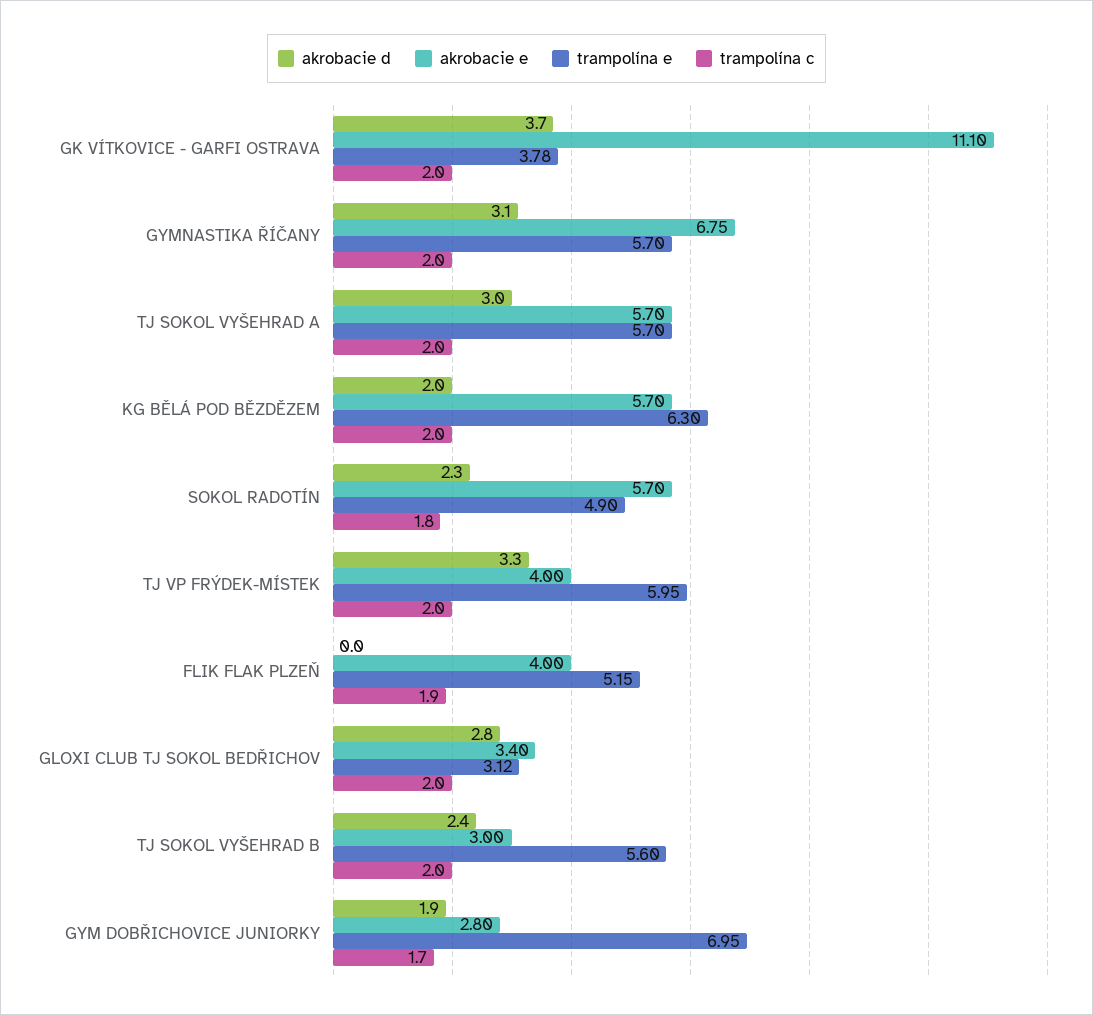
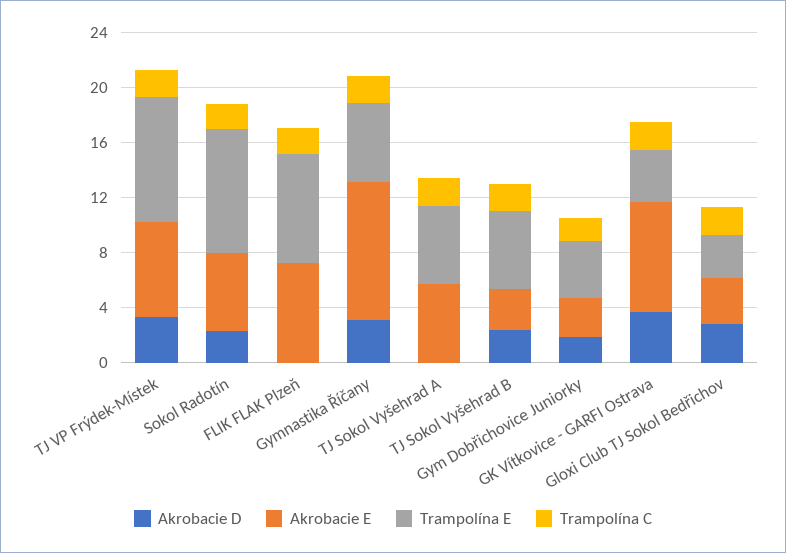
  {
    "akrobacie d": {
      "GK VÍTKOVICE - GARFI OSTRAVA": 3.7,
      "GYMNASTIKA ŘÍČANY": 3.1,
-     "TJ SOKOL VYŠEHRAD A": 3,
+     "TJ SOKOL VYŠEHRAD A": 0,
-     "KG BĚLÁ POD BĚZDĚZEM": 2,
      "SOKOL RADOTÍN": 2.3,
      "TJ VP FRÝDEK-MÍSTEK": 3.3,
      "FLIK FLAK PLZEŇ": 0,
      "GLOXI CLUB TJ SOKOL BEDŘICHOV": 2.8,
      "TJ SOKOL VYŠEHRAD B": 2.4,
      "GYM DOBŘICHOVICE JUNIORKY": 1.9
    },
    "akrobacie e": {
-     "GK VÍTKOVICE - GARFI OSTRAVA": 11.1,
+     "GK VÍTKOVICE - GARFI OSTRAVA": 8,
-     "GYMNASTIKA ŘÍČANY": 6.75,
+     "GYMNASTIKA ŘÍČANY": 10,
      "TJ SOKOL VYŠEHRAD A": 5.7,
-     "KG BĚLÁ POD BĚZDĚZEM": 5.7,
      "SOKOL RADOTÍN": 5.7,
-     "TJ VP FRÝDEK-MÍSTEK": 4,
+     "TJ VP FRÝDEK-MÍSTEK": 7,
-     "FLIK FLAK PLZEŇ": 4,
+     "FLIK FLAK PLZEŇ": 7,
      "GLOXI CLUB TJ SOKOL BEDŘICHOV": 3.4,
      "TJ SOKOL VYŠEHRAD B": 3,
      "GYM DOBŘICHOVICE JUNIORKY": 2.8
    },
    "trampolína e": {
      "GK VÍTKOVICE - GARFI OSTRAVA": 3.78,
      "GYMNASTIKA ŘÍČANY": 5.7,
      "TJ SOKOL VYŠEHRAD A": 5.7,
-     "KG BĚLÁ POD BĚZDĚZEM": 6.3,
-     "SOKOL RADOTÍN": 4.9,
+     "SOKOL RADOTÍN": 9,
-     "TJ VP FRÝDEK-MÍSTEK": 5.95,
+     "TJ VP FRÝDEK-MÍSTEK": 9,
-     "FLIK FLAK PLZEŇ": 5.15,
+     "FLIK FLAK PLZEŇ": 8,
      "GLOXI CLUB TJ SOKOL BEDŘICHOV": 3.12,
      "TJ SOKOL VYŠEHRAD B": 5.6,
-     "GYM DOBŘICHOVICE JUNIORKY": 6.95
+     "GYM DOBŘICHOVICE JUNIORKY": 4
    },
    "trampolína c": {
      "GK VÍTKOVICE - GARFI OSTRAVA": 2,
      "GYMNASTIKA ŘÍČANY": 2,
      "TJ SOKOL VYŠEHRAD A": 2,
-     "KG BĚLÁ POD BĚZDĚZEM": 2,
      "SOKOL RADOTÍN": 1.8,
      "TJ VP FRÝDEK-MÍSTEK": 2,
      "FLIK FLAK PLZEŇ": 1.9,
      "GLOXI CLUB TJ SOKOL BEDŘICHOV": 2,
      "TJ SOKOL VYŠEHRAD B": 2,
      "GYM DOBŘICHOVICE JUNIORKY": 1.7
    }
  }

